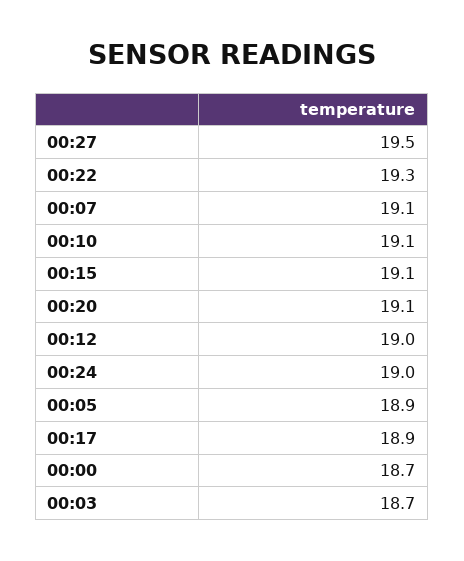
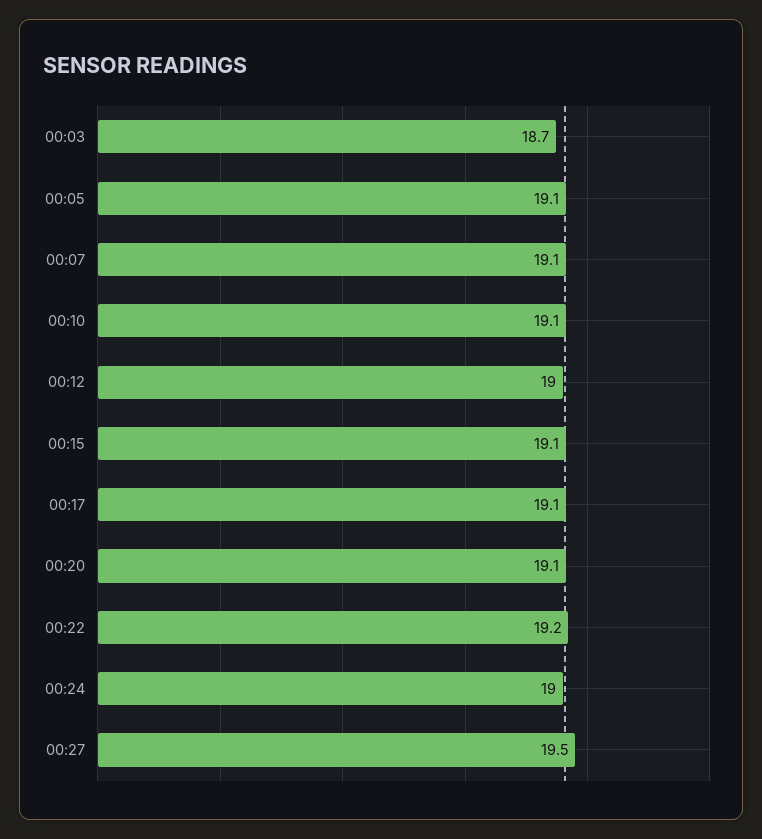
  {
    "00:27": 19.5,
-   "00:22": 19.3,
+   "00:22": 19.2,
    "00:07": 19.1,
    "00:10": 19.1,
    "00:15": 19.1,
    "00:20": 19.1,
    "00:12": 19,
    "00:24": 19,
-   "00:05": 18.9,
+   "00:05": 19.1,
-   "00:17": 18.9,
+   "00:17": 19.1,
-   "00:00": 18.7,
    "00:03": 18.7
  }

